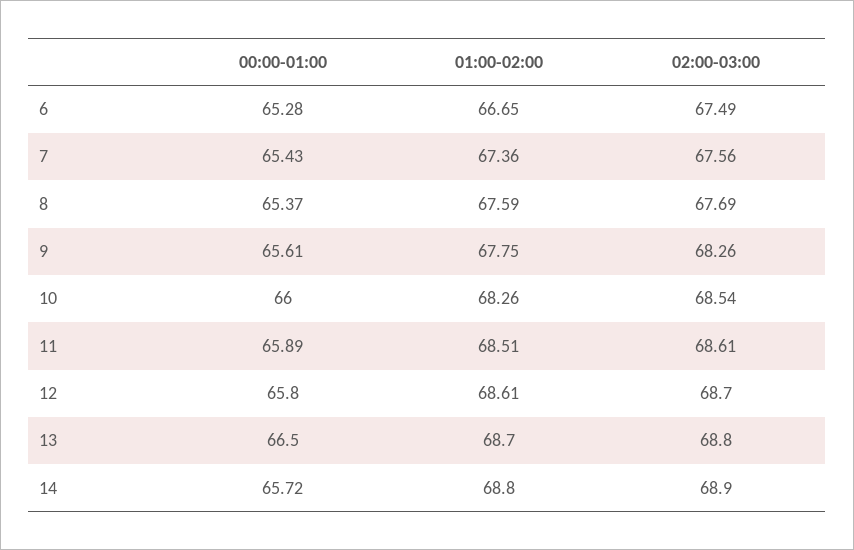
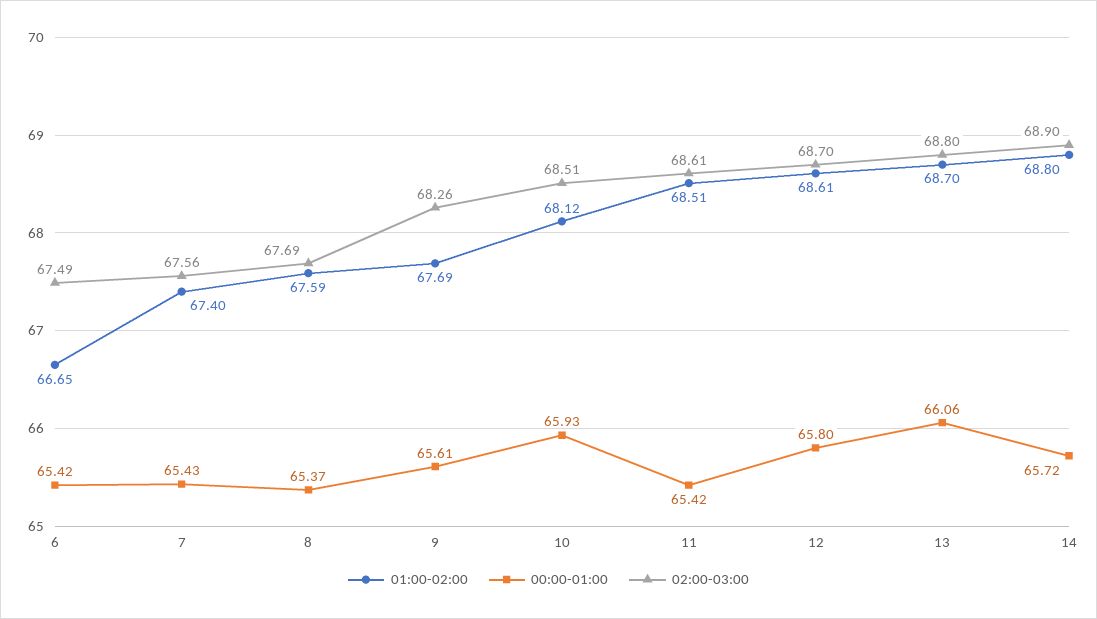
  {
    "00:00-01:00": {
-     "6": 65.28,
+     "6": 65.42,
      "7": 65.43,
      "8": 65.37,
      "9": 65.61,
-     "10": 66,
+     "10": 65.93,
-     "11": 65.89,
+     "11": 65.42,
      "12": 65.8,
-     "13": 66.5,
+     "13": 66.06,
      "14": 65.72
    },
    "01:00-02:00": {
      "6": 66.65,
-     "7": 67.36,
+     "7": 67.4,
      "8": 67.59,
-     "9": 67.75,
+     "9": 67.69,
-     "10": 68.26,
+     "10": 68.12,
      "11": 68.51,
      "12": 68.61,
      "13": 68.7,
      "14": 68.8
    },
    "02:00-03:00": {
      "6": 67.49,
      "7": 67.56,
      "8": 67.69,
      "9": 68.26,
-     "10": 68.54,
+     "10": 68.51,
      "11": 68.61,
      "12": 68.7,
      "13": 68.8,
      "14": 68.9
    }
  }

